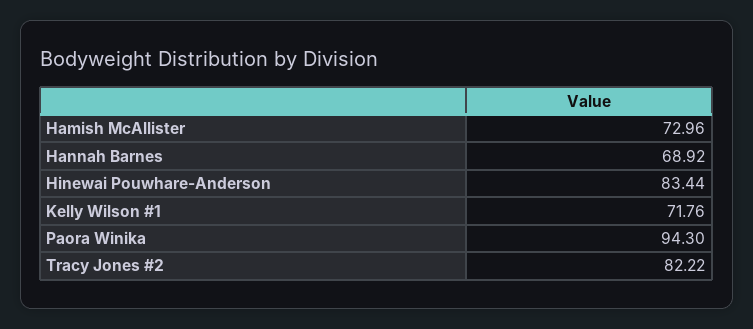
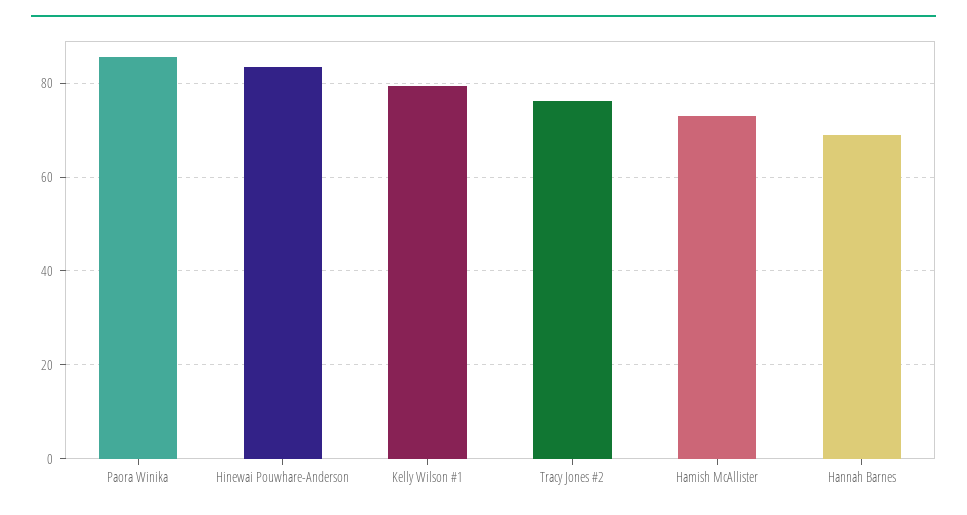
  {
    "Hamish McAllister": 72.96,
    "Hannah Barnes": 68.92,
    "Hinewai Pouwhare-Anderson": 83.44,
-   "Kelly Wilson #1": 71.76,
+   "Kelly Wilson #1": 80,
-   "Paora Winika": 94.3,
+   "Paora Winika": 86,
-   "Tracy Jones #2": 82.22
+   "Tracy Jones #2": 76
  }

